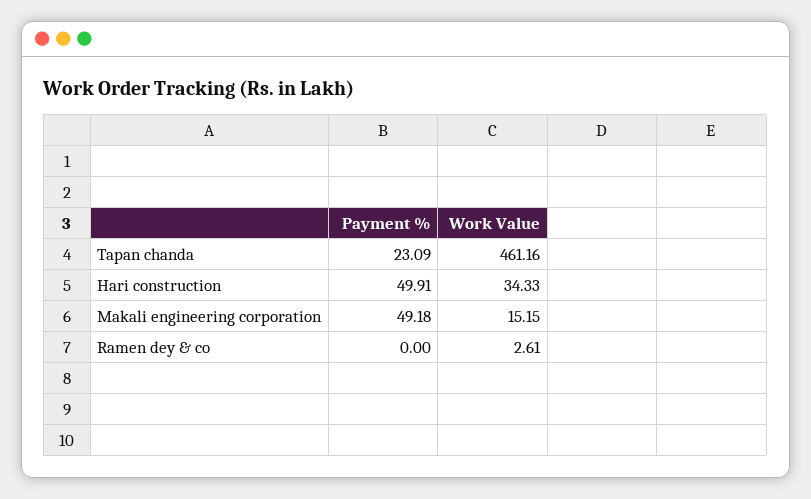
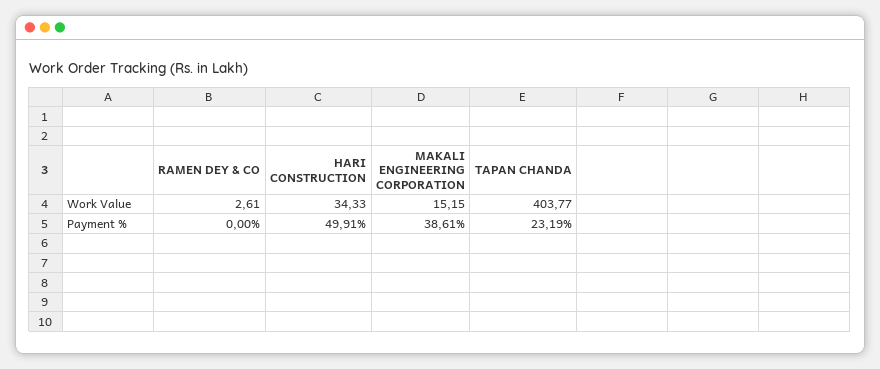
  {
    "Payment %": {
-     "Tapan chanda": 23.09,
+     "Tapan chanda": 23.19,
      "Hari construction": 49.91,
-     "Makali engineering corporation": 49.18,
+     "Makali engineering corporation": 38.61,
      "Ramen dey & co": 0
    },
    "Work Value": {
-     "Tapan chanda": 461.16,
+     "Tapan chanda": 403.77,
      "Hari construction": 34.33,
      "Makali engineering corporation": 15.15,
      "Ramen dey & co": 2.61
    }
  }

